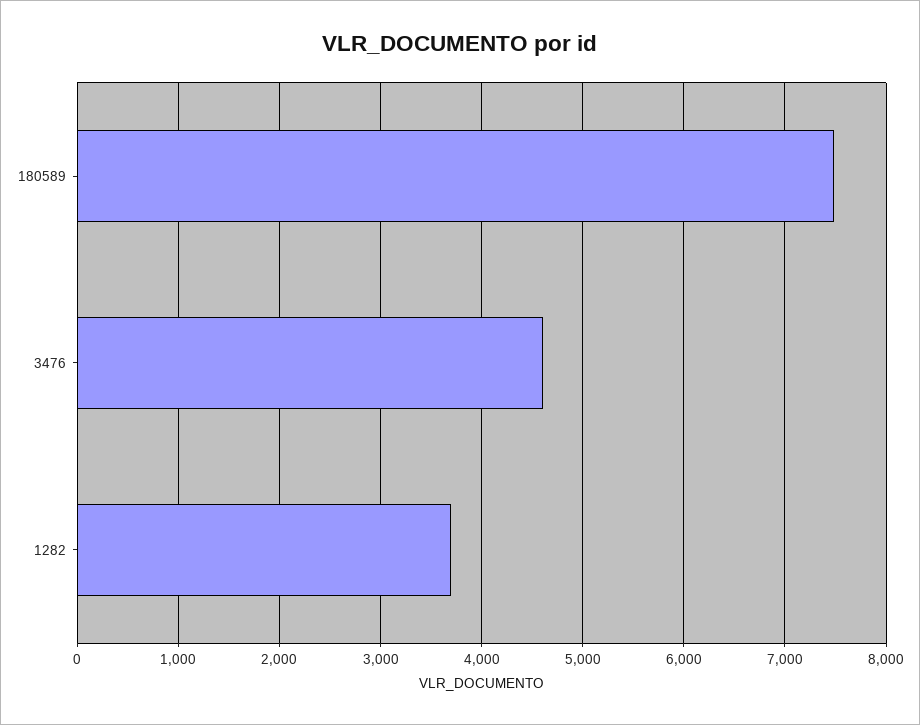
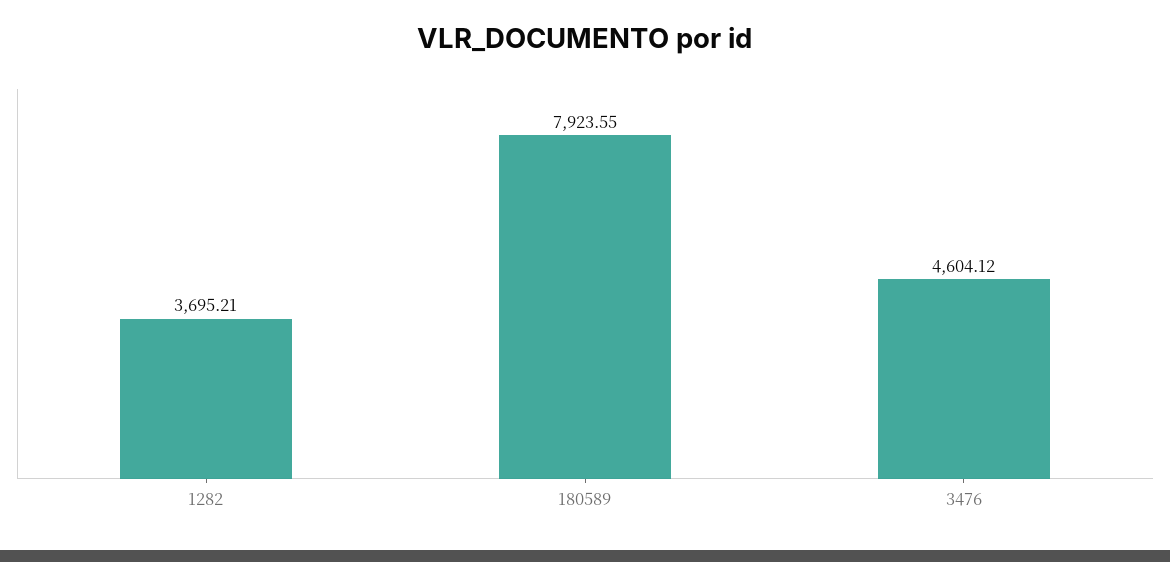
  {
-   "180589": 7500,
+   "180589": 7923.55,
    "3476": 4604.12,
    "1282": 3695.21
  }

